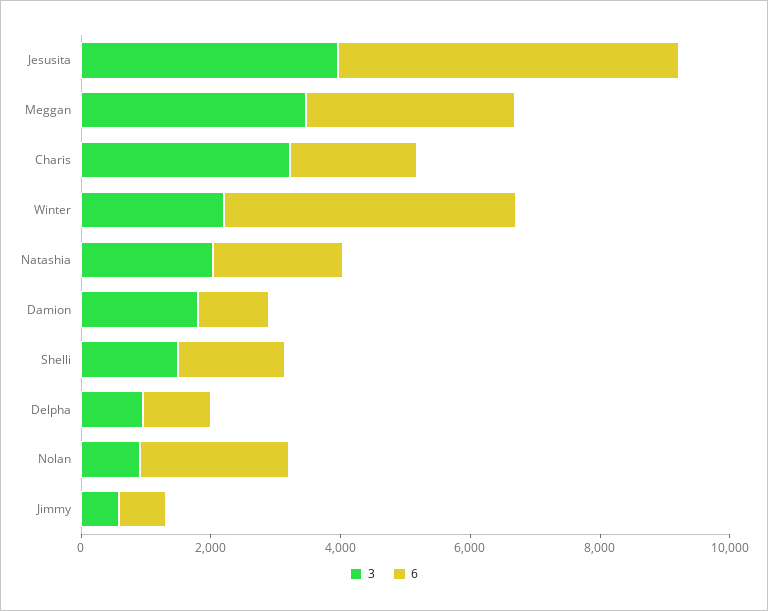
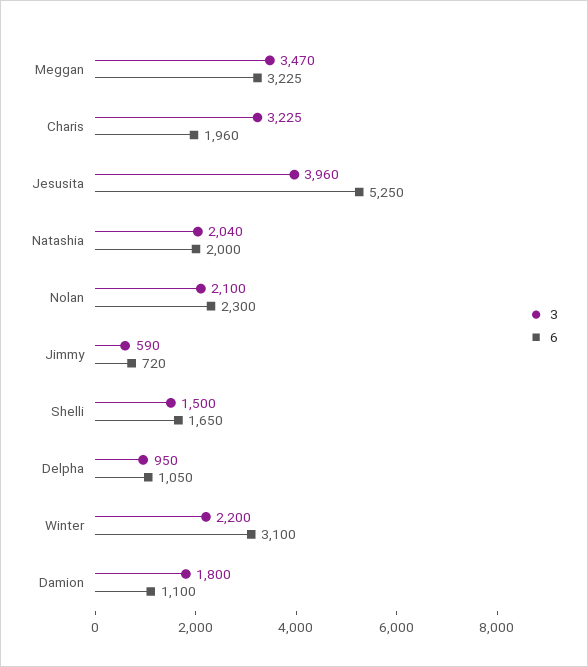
  {
    "3": {
      "Jesusita": 3960,
      "Meggan": 3470,
      "Charis": 3225,
      "Winter": 2200,
      "Natashia": 2040,
      "Damion": 1800,
      "Shelli": 1500,
      "Delpha": 950,
-     "Nolan": 1000,
+     "Nolan": 2100,
      "Jimmy": 590
    },
    "6": {
      "Jesusita": 5250,
      "Meggan": 3225,
      "Charis": 1960,
-     "Winter": 4500,
+     "Winter": 3100,
      "Natashia": 2000,
      "Damion": 1100,
      "Shelli": 1650,
      "Delpha": 1050,
      "Nolan": 2300,
      "Jimmy": 720
    }
  }

